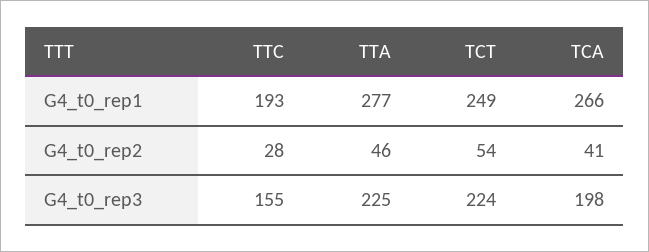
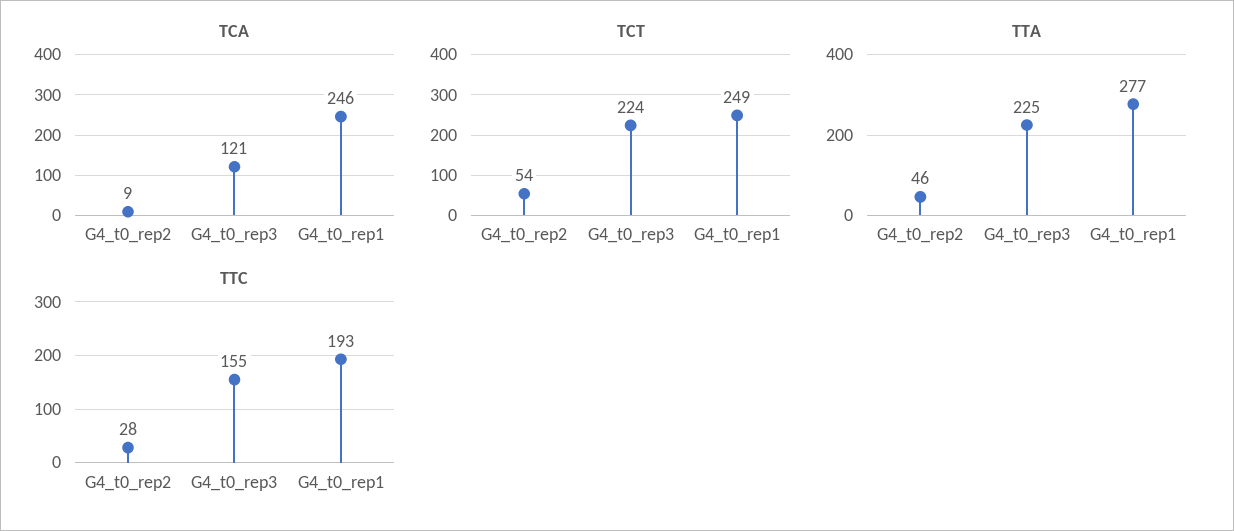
  {
    "TTC": {
      "G4_t0_rep1": 193,
      "G4_t0_rep2": 28,
      "G4_t0_rep3": 155
    },
    "TTA": {
      "G4_t0_rep1": 277,
      "G4_t0_rep2": 46,
      "G4_t0_rep3": 225
    },
    "TCT": {
      "G4_t0_rep1": 249,
      "G4_t0_rep2": 54,
      "G4_t0_rep3": 224
    },
    "TCA": {
-     "G4_t0_rep1": 266,
+     "G4_t0_rep1": 246,
-     "G4_t0_rep2": 41,
+     "G4_t0_rep2": 9,
-     "G4_t0_rep3": 198
+     "G4_t0_rep3": 121
    }
  }

